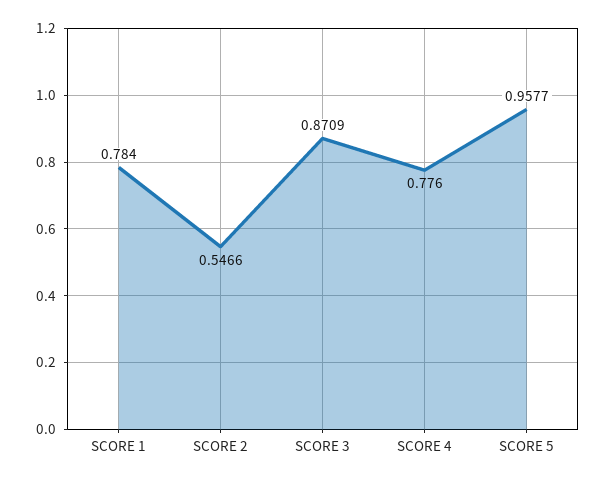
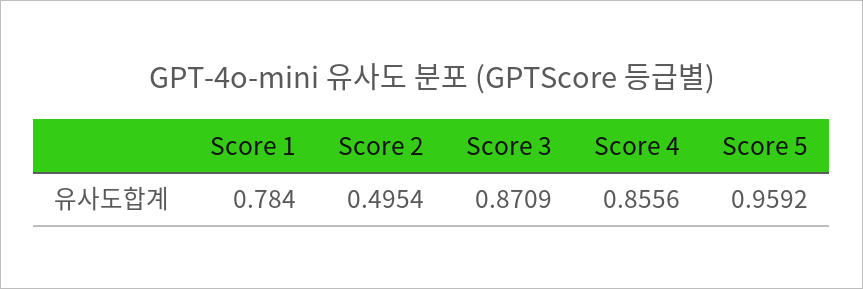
  {
    "SCORE 1": 0.784,
-   "SCORE 2": 0.5466,
+   "SCORE 2": 0.4954,
    "SCORE 3": 0.8709,
-   "SCORE 4": 0.776,
+   "SCORE 4": 0.8556,
-   "SCORE 5": 0.9577
+   "SCORE 5": 0.9592
  }

